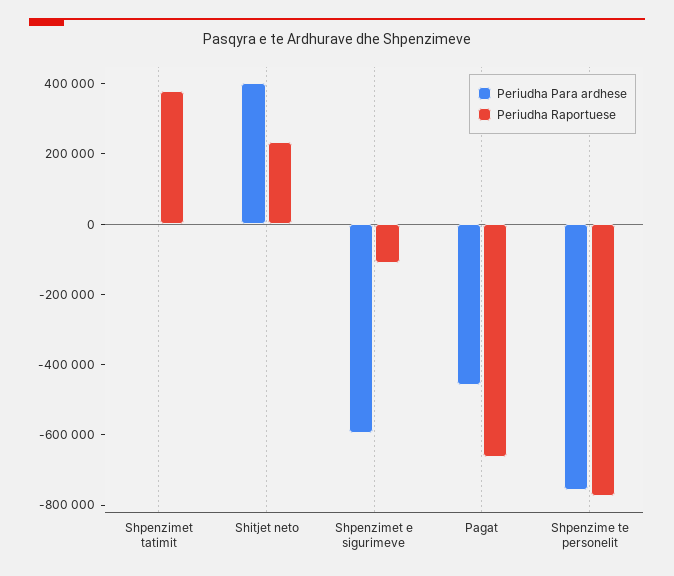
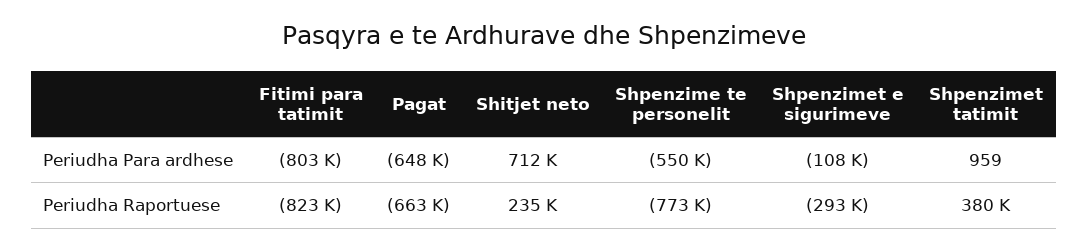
  {
    "Periudha Para ardhese": {
      "Shpenzimet tatimit": 959,
-     "Shitjet neto": 400000,
+     "Shitjet neto": 712000,
-     "Shpenzimet e sigurimeve": -600000,
+     "Shpenzimet e sigurimeve": -108000,
-     "Pagat": -450000,
+     "Pagat": -648000,
-     "Shpenzime te personelit": -750000
+     "Shpenzime te personelit": -550000,
+     "Fitimi para tatimit": -803000
    },
    "Periudha Raportuese": {
      "Shpenzimet tatimit": 380000,
      "Shitjet neto": 235000,
-     "Shpenzimet e sigurimeve": -100000,
+     "Shpenzimet e sigurimeve": -293000,
      "Pagat": -663000,
-     "Shpenzime te personelit": -773000
+     "Shpenzime te personelit": -773000,
+     "Fitimi para tatimit": -823000
    }
  }

